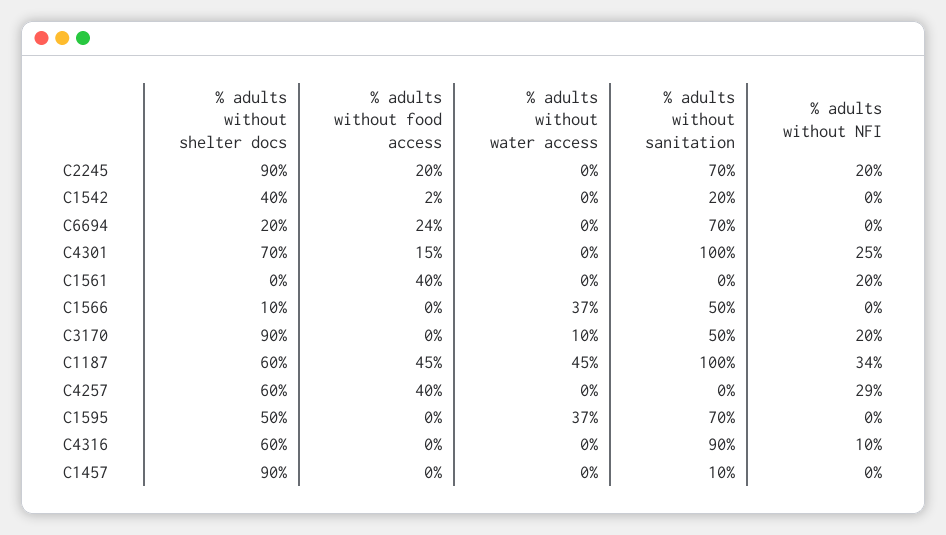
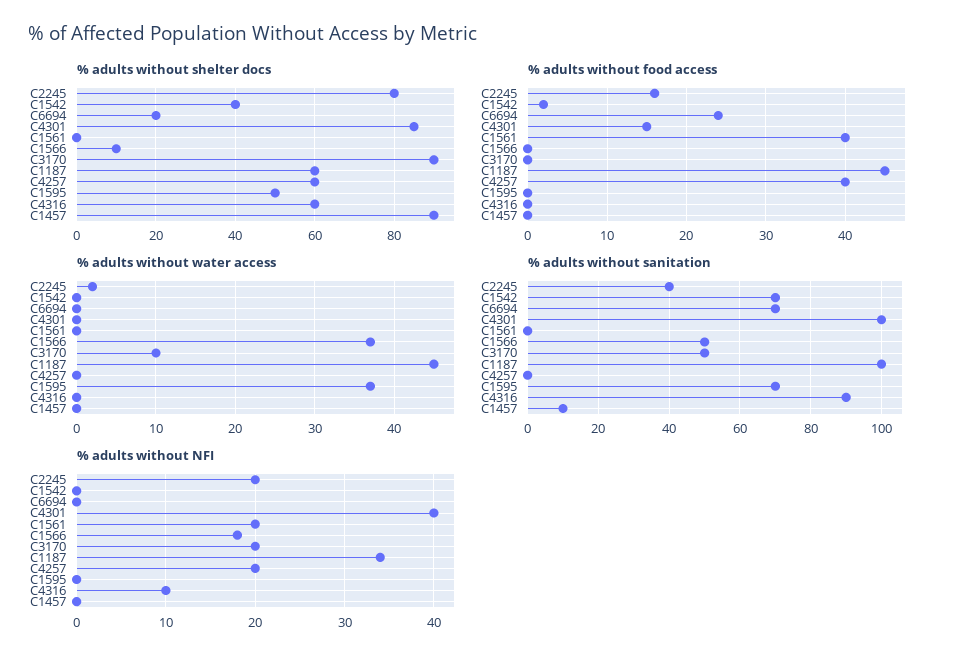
  {
    "% adults without shelter docs": {
-     "C2245": 90,
+     "C2245": 80,
      "C1542": 40,
      "C6694": 20,
-     "C4301": 70,
+     "C4301": 85,
      "C1561": 0,
      "C1566": 10,
      "C3170": 90,
      "C1187": 60,
      "C4257": 60,
      "C1595": 50,
      "C4316": 60,
      "C1457": 90
    },
    "% adults without food access": {
-     "C2245": 20,
+     "C2245": 16,
      "C1542": 2,
      "C6694": 24,
      "C4301": 15,
      "C1561": 40,
      "C1566": 0,
      "C3170": 0,
      "C1187": 45,
      "C4257": 40,
      "C1595": 0,
      "C4316": 0,
      "C1457": 0
    },
    "% adults without water access": {
-     "C2245": 0,
+     "C2245": 2,
      "C1542": 0,
      "C6694": 0,
      "C4301": 0,
      "C1561": 0,
      "C1566": 37,
      "C3170": 10,
      "C1187": 45,
      "C4257": 0,
      "C1595": 37,
      "C4316": 0,
      "C1457": 0
    },
    "% adults without sanitation": {
-     "C2245": 70,
+     "C2245": 40,
-     "C1542": 20,
+     "C1542": 70,
      "C6694": 70,
      "C4301": 100,
      "C1561": 0,
      "C1566": 50,
      "C3170": 50,
      "C1187": 100,
      "C4257": 0,
      "C1595": 70,
      "C4316": 90,
      "C1457": 10
    },
    "% adults without NFI": {
      "C2245": 20,
      "C1542": 0,
      "C6694": 0,
-     "C4301": 25,
+     "C4301": 40,
      "C1561": 20,
-     "C1566": 0,
+     "C1566": 18,
      "C3170": 20,
      "C1187": 34,
-     "C4257": 29,
+     "C4257": 20,
      "C1595": 0,
      "C4316": 10,
      "C1457": 0
    }
  }

